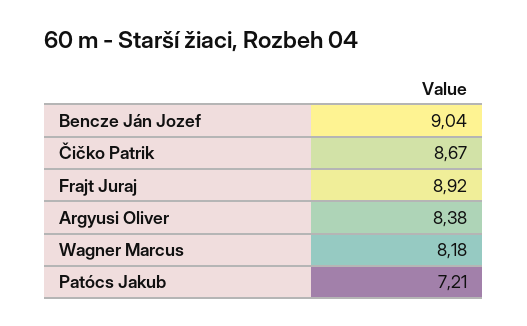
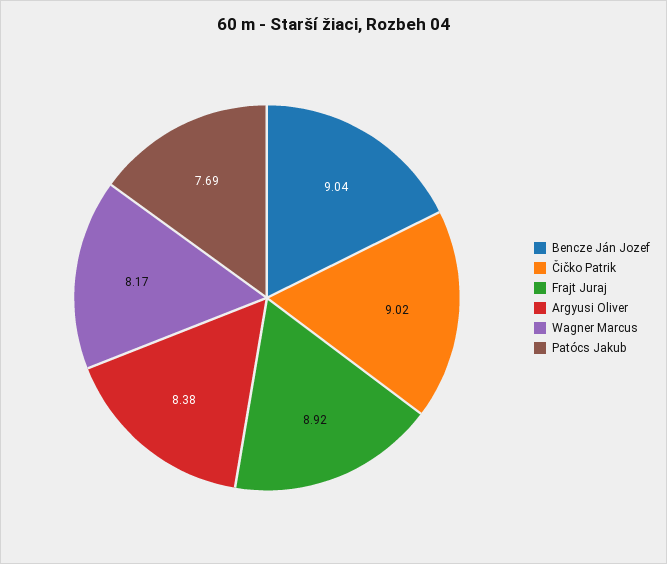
  {
    "Bencze Ján Jozef": 9.04,
-   "Čičko Patrik": 8.67,
+   "Čičko Patrik": 9.02,
    "Frajt Juraj": 8.92,
    "Argyusi Oliver": 8.38,
-   "Wagner Marcus": 8.18,
+   "Wagner Marcus": 8.17,
-   "Patócs Jakub": 7.21
+   "Patócs Jakub": 7.69
  }

